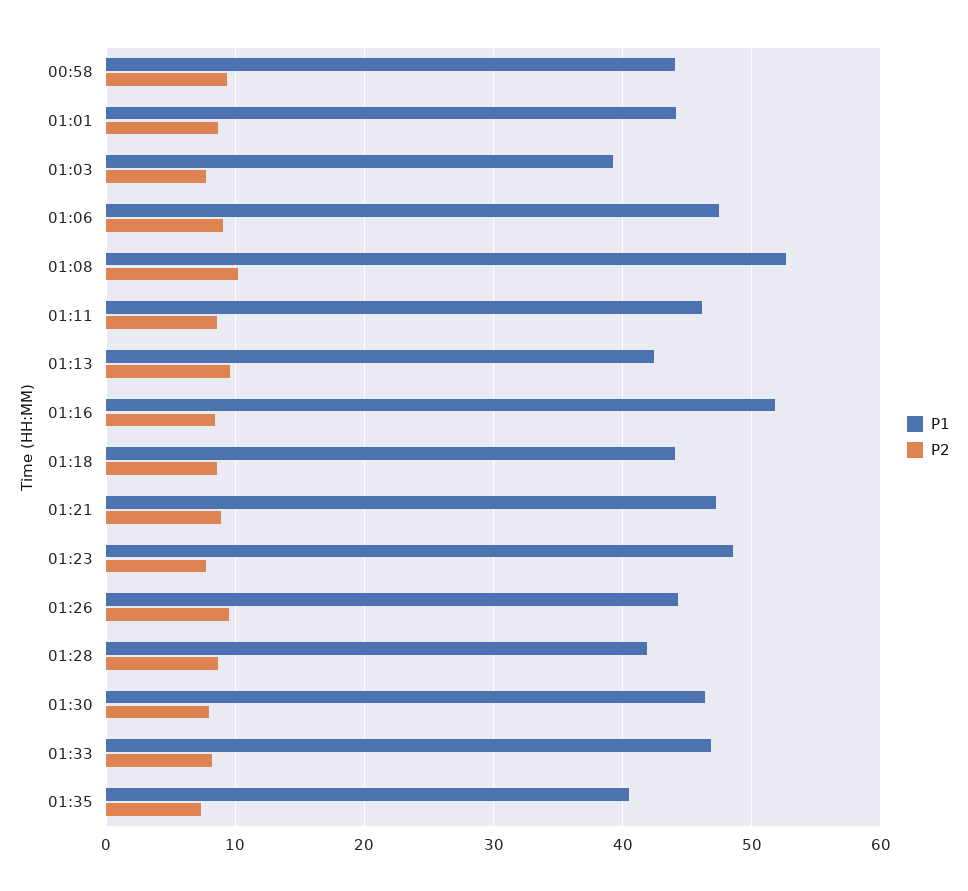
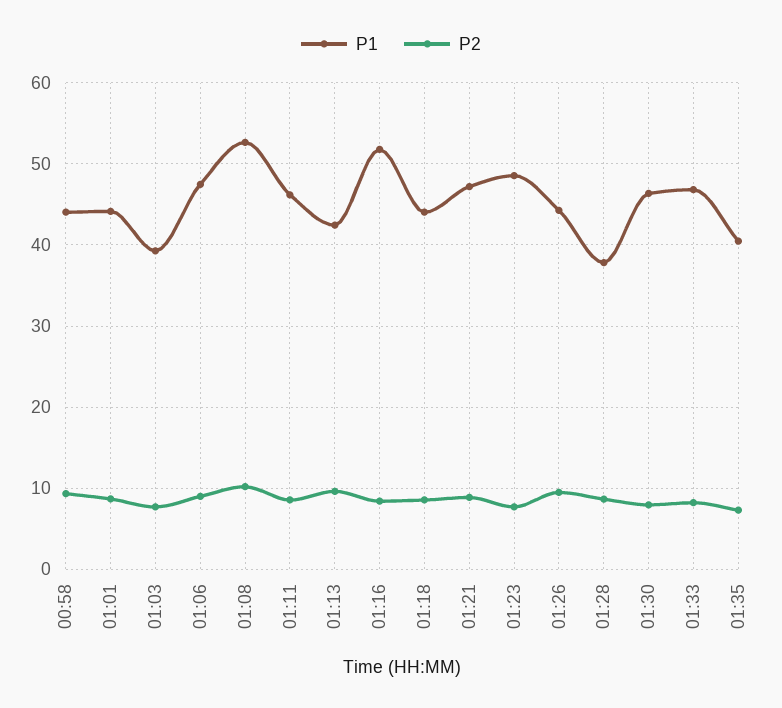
  {
    "P1": {
      "00:58": 44,
      "01:01": 44,
      "01:03": 39,
      "01:06": 47,
      "01:08": 53,
      "01:11": 46,
      "01:13": 42,
      "01:16": 52,
      "01:18": 44,
      "01:21": 47,
      "01:23": 49,
      "01:26": 44,
-     "01:28": 42,
+     "01:28": 38,
      "01:30": 46,
      "01:33": 47,
      "01:35": 40
    },
    "P2": {
      "00:58": 9,
      "01:01": 9,
      "01:03": 8,
      "01:06": 9,
      "01:08": 10,
      "01:11": 9,
      "01:13": 10,
      "01:16": 8,
      "01:18": 9,
      "01:21": 9,
      "01:23": 8,
      "01:26": 10,
      "01:28": 9,
      "01:30": 8,
      "01:33": 8,
      "01:35": 7
    }
  }

